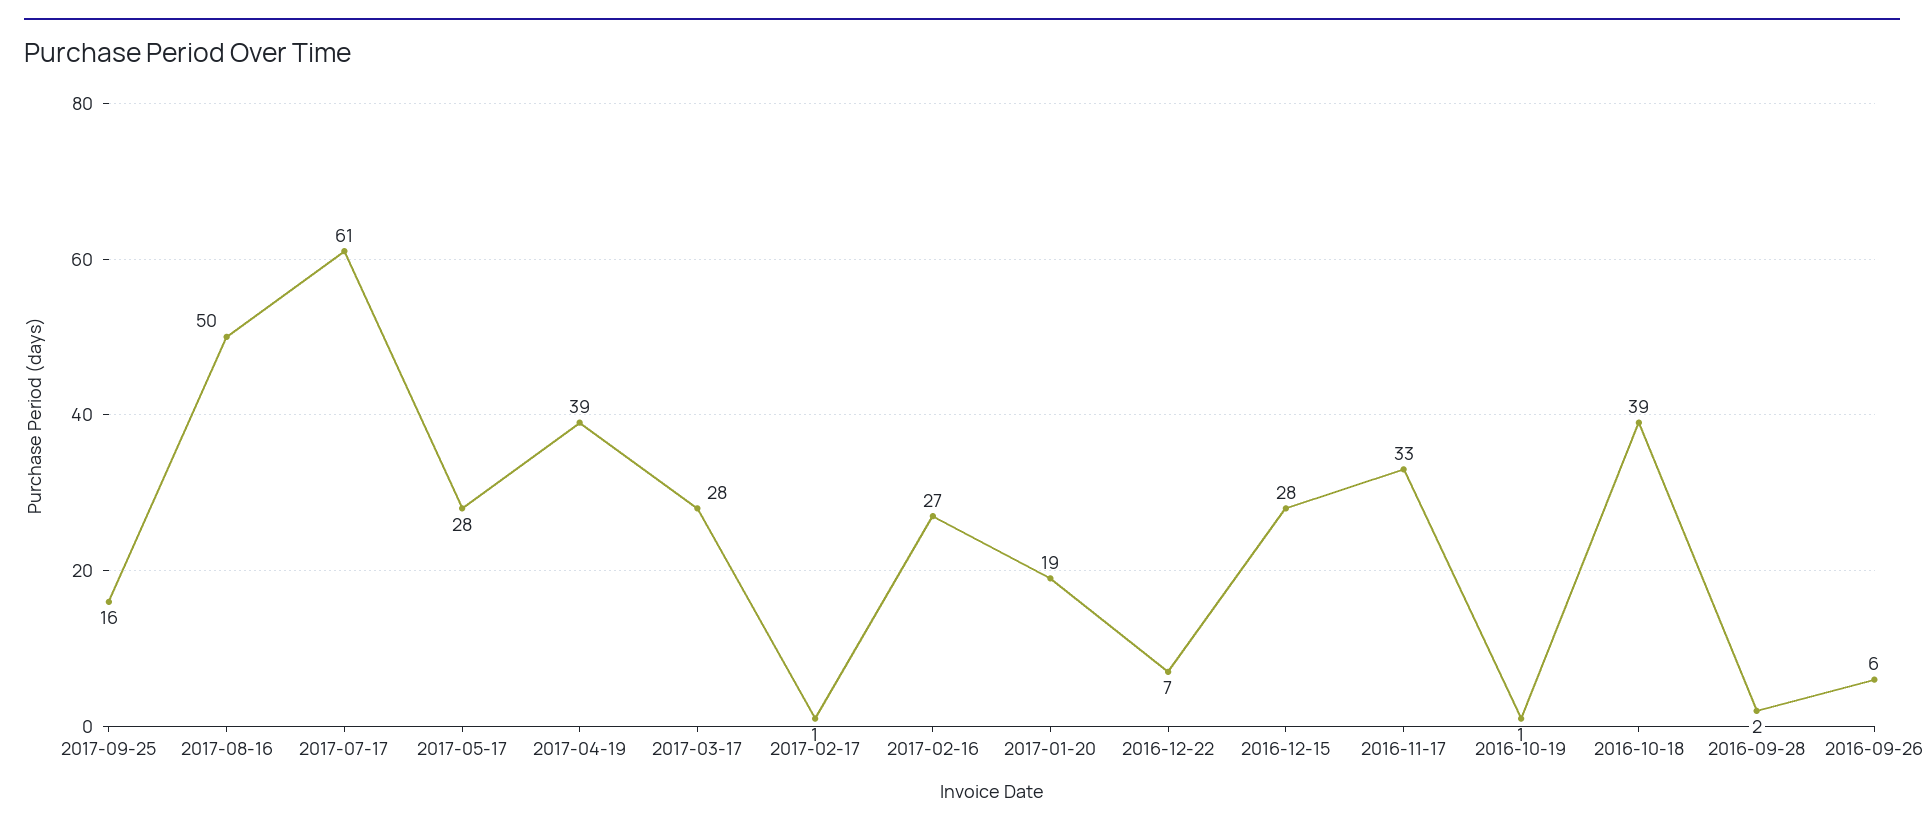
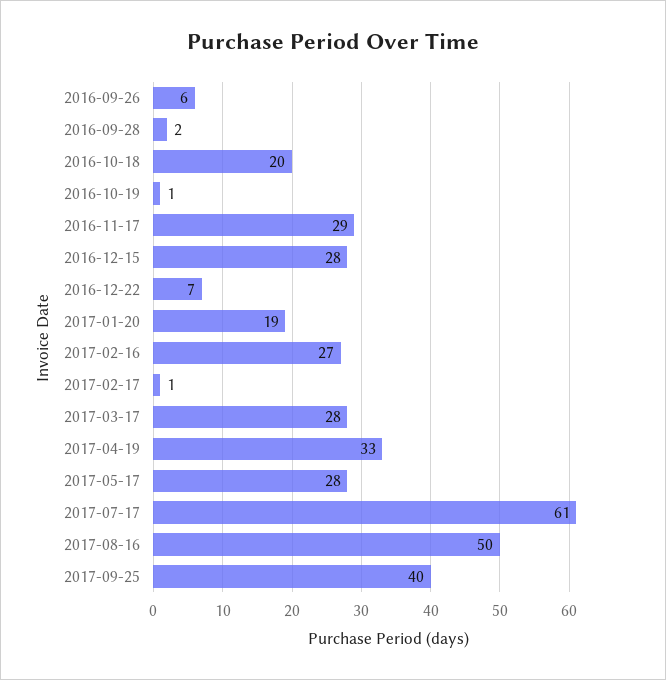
  {
-   "2017-09-25": 16,
+   "2017-09-25": 40,
    "2017-08-16": 50,
    "2017-07-17": 61,
    "2017-05-17": 28,
-   "2017-04-19": 39,
+   "2017-04-19": 33,
    "2017-03-17": 28,
    "2017-02-17": 1,
    "2017-02-16": 27,
    "2017-01-20": 19,
    "2016-12-22": 7,
    "2016-12-15": 28,
-   "2016-11-17": 33,
+   "2016-11-17": 29,
    "2016-10-19": 1,
-   "2016-10-18": 39,
+   "2016-10-18": 20,
    "2016-09-28": 2,
    "2016-09-26": 6
  }

